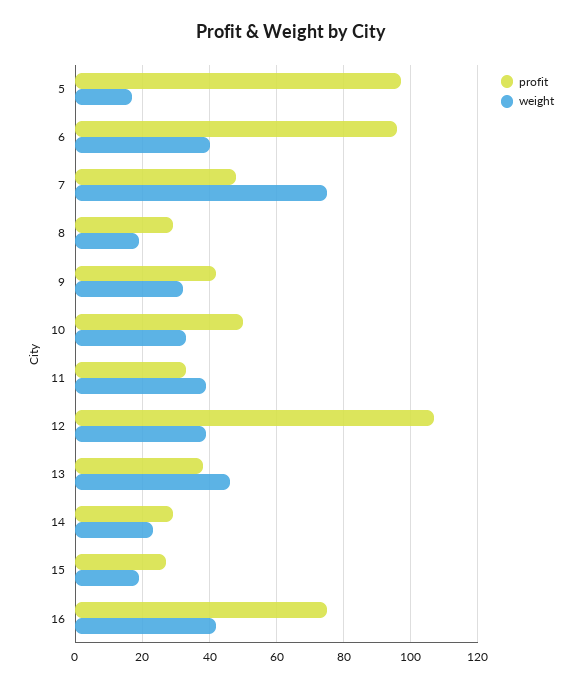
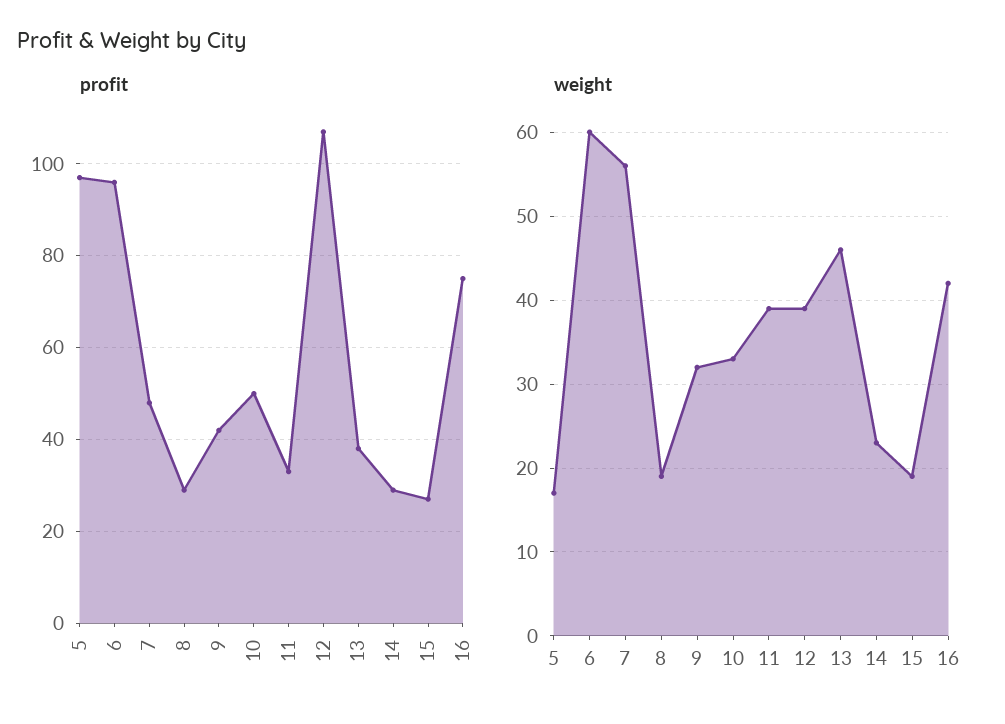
  {
    "profit": {
      "5": 95,
      "6": 95,
      "7": 50,
      "8": 30,
      "9": 40,
      "10": 50,
      "11": 35,
      "12": 105,
      "13": 40,
      "14": 30,
      "15": 25,
      "16": 75
    },
    "weight": {
      "5": 17,
-     "6": 40,
+     "6": 60,
-     "7": 75,
+     "7": 56,
      "8": 19,
      "9": 32,
      "10": 33,
      "11": 39,
      "12": 39,
      "13": 46,
      "14": 23,
      "15": 19,
      "16": 42
    }
  }

